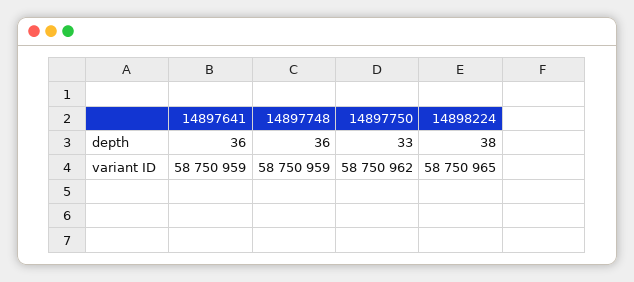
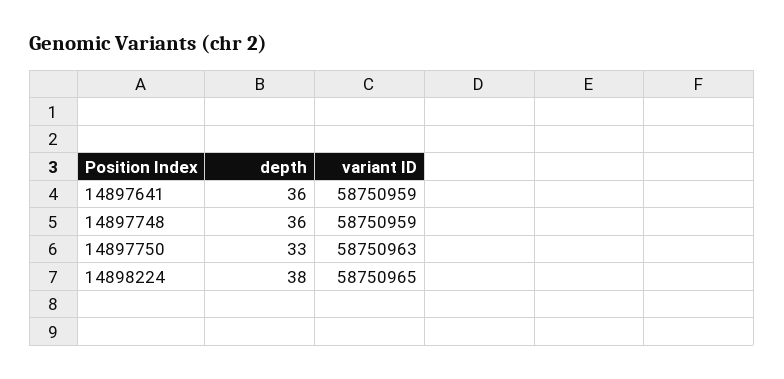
  {
    "14897641": {
      "depth": 36,
      "variant ID": 58750959
    },
    "14897748": {
      "depth": 36,
      "variant ID": 58750959
    },
    "14897750": {
      "depth": 33,
-     "variant ID": 58750962
+     "variant ID": 58750963
    },
    "14898224": {
      "depth": 38,
      "variant ID": 58750965
    }
  }

